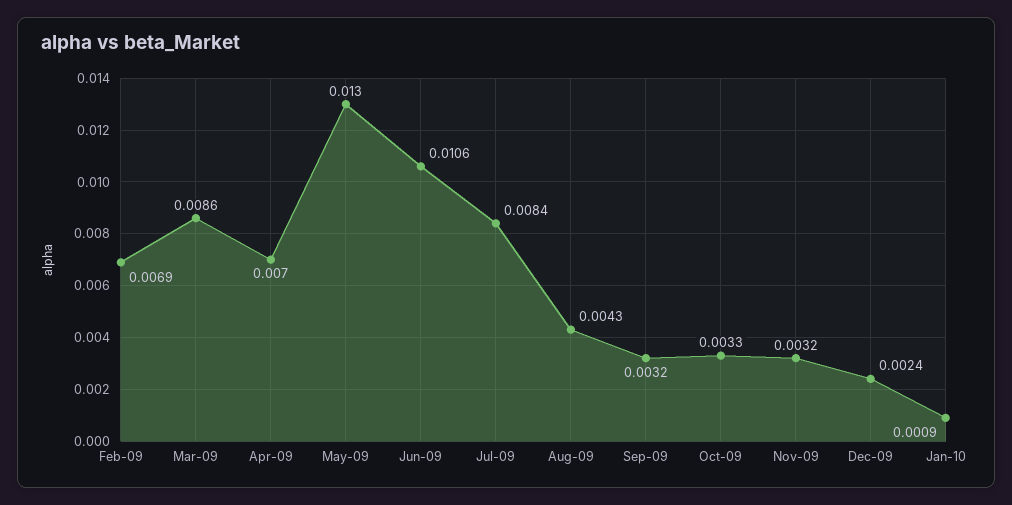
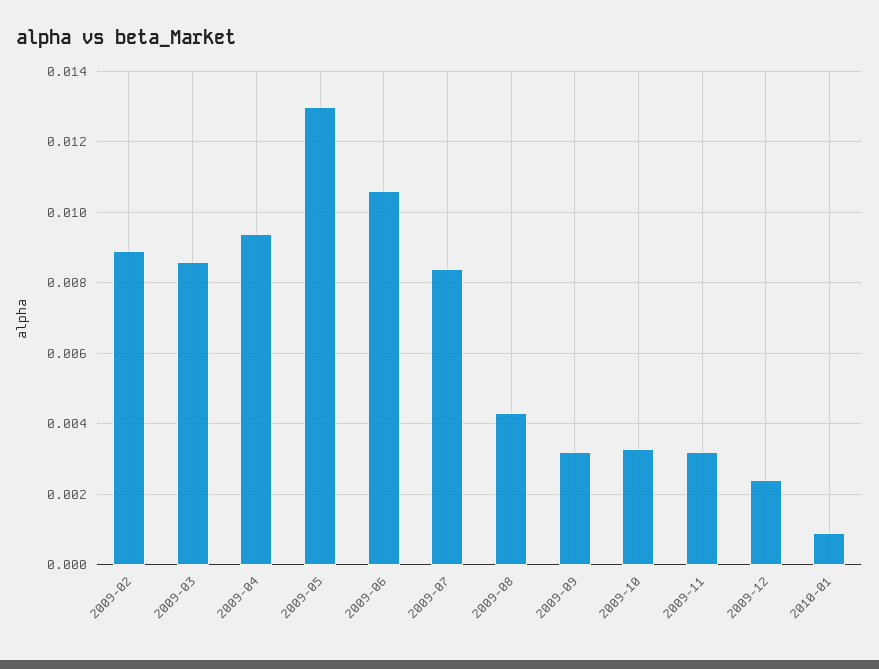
  {
-   "Feb-09": 0.0069,
+   "Feb-09": 0.009,
    "Mar-09": 0.0086,
-   "Apr-09": 0.007,
+   "Apr-09": 0.0095,
    "May-09": 0.013,
    "Jun-09": 0.0106,
    "Jul-09": 0.0084,
    "Aug-09": 0.0043,
    "Sep-09": 0.0032,
    "Oct-09": 0.0033,
    "Nov-09": 0.0032,
    "Dec-09": 0.0024,
    "Jan-10": 0.0009
  }

